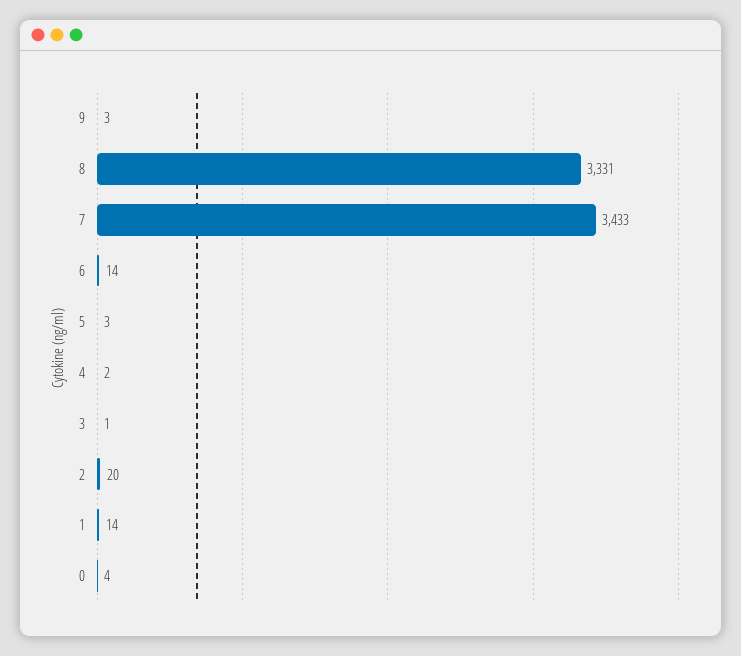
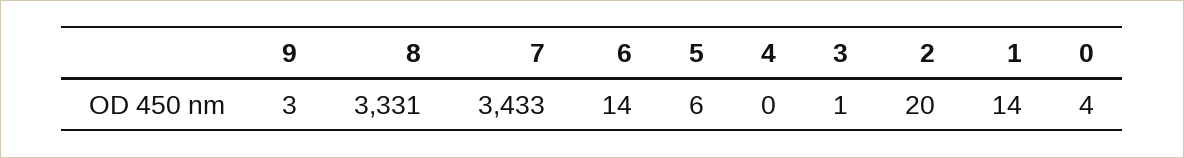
  {
    "9": 3,
    "8": 3331,
    "7": 3433,
    "6": 14,
-   "5": 3,
+   "5": 6,
-   "4": 2,
+   "4": 0,
    "3": 1,
    "2": 20,
    "1": 14,
    "0": 4
  }

